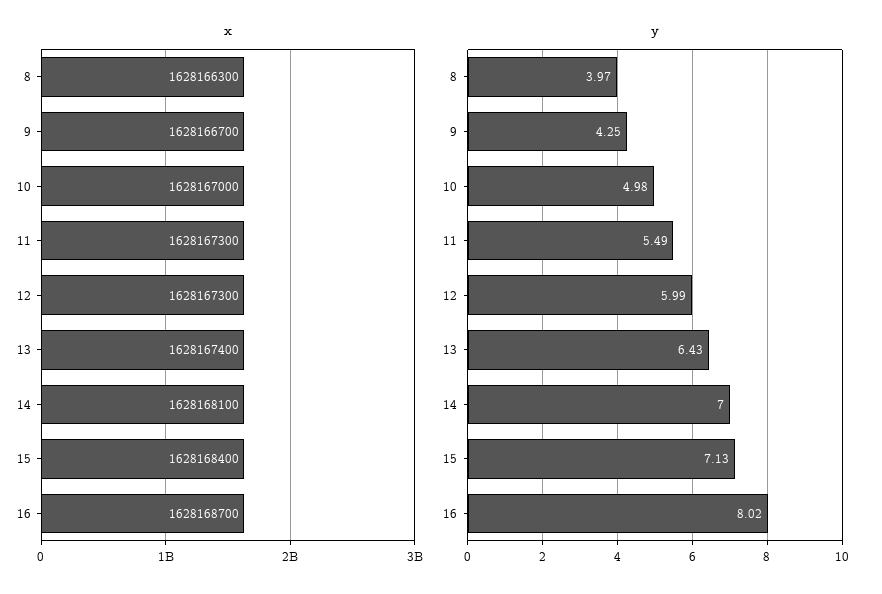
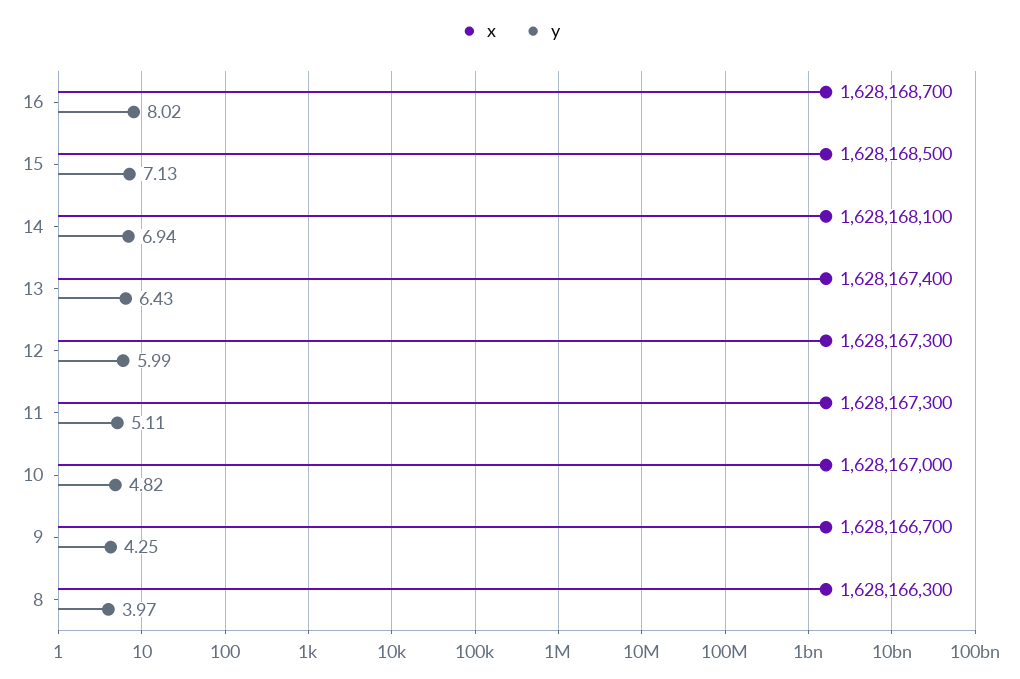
  {
    "x": {
      "8": 1628166300,
      "9": 1628166700,
      "10": 1628167000,
      "11": 1628167300,
      "12": 1628167300,
      "13": 1628167400,
      "14": 1628168100,
-     "15": 1628168400,
+     "15": 1628168500,
      "16": 1628168700
    },
    "y": {
      "8": 3.97,
      "9": 4.25,
-     "10": 4.98,
+     "10": 4.82,
-     "11": 5.49,
+     "11": 5.11,
      "12": 5.99,
      "13": 6.43,
-     "14": 7,
+     "14": 6.94,
      "15": 7.13,
      "16": 8.02
    }
  }

